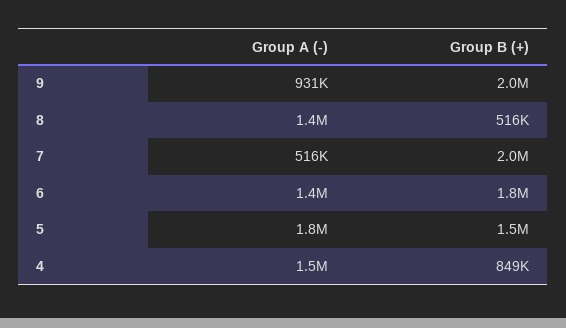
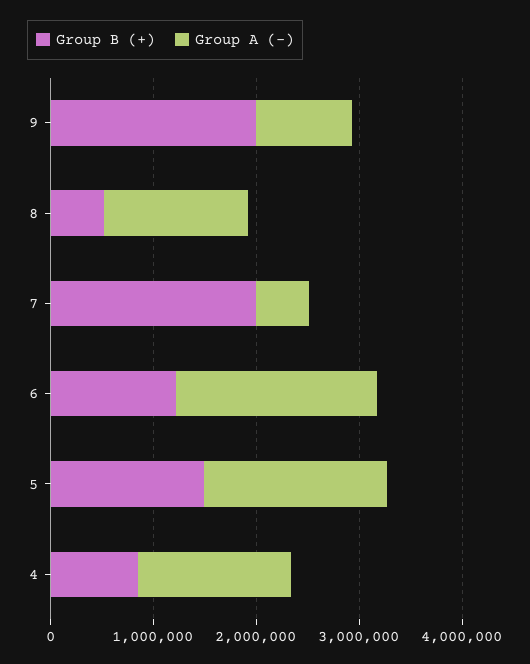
  {
    "Group A (-)": {
      "9": 931000,
      "8": 1400000,
      "7": 516000,
-     "6": 1400000,
+     "6": 2000000,
      "5": 1800000,
      "4": 1500000
    },
    "Group B (+)": {
      "9": 2000000,
      "8": 516000,
      "7": 2000000,
-     "6": 1800000,
+     "6": 1200000,
      "5": 1500000,
      "4": 849000
    }
  }

